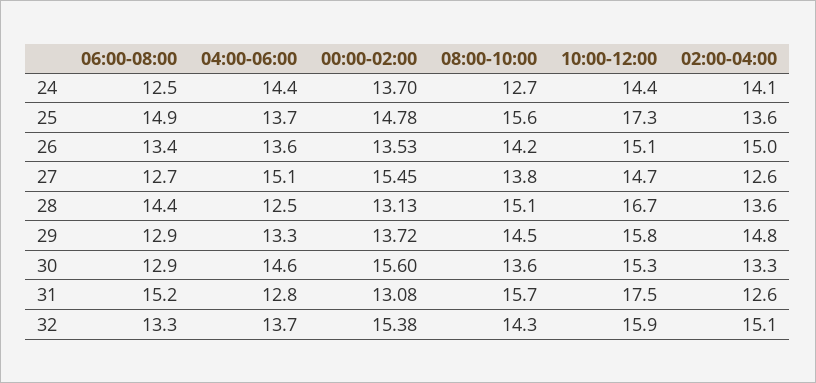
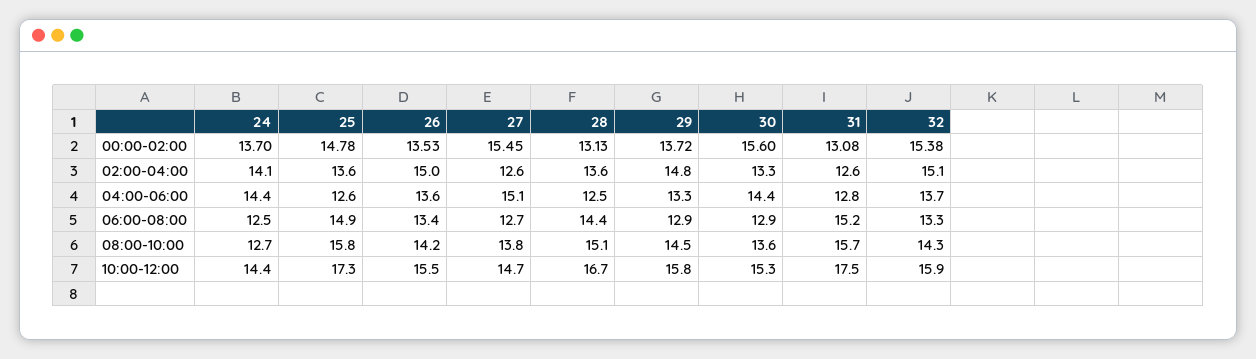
  {
    "06:00-08:00": {
      "24": 12.5,
      "25": 14.9,
      "26": 13.4,
      "27": 12.7,
      "28": 14.4,
      "29": 12.9,
      "30": 12.9,
      "31": 15.2,
      "32": 13.3
    },
    "04:00-06:00": {
      "24": 14.4,
-     "25": 13.7,
+     "25": 12.6,
      "26": 13.6,
      "27": 15.1,
      "28": 12.5,
      "29": 13.3,
-     "30": 14.6,
+     "30": 14.4,
      "31": 12.8,
      "32": 13.7
    },
    "00:00-02:00": {
      "24": 13.7,
      "25": 14.78,
      "26": 13.53,
      "27": 15.45,
      "28": 13.13,
      "29": 13.72,
      "30": 15.6,
      "31": 13.08,
      "32": 15.38
    },
    "08:00-10:00": {
      "24": 12.7,
-     "25": 15.6,
+     "25": 15.8,
      "26": 14.2,
      "27": 13.8,
      "28": 15.1,
      "29": 14.5,
      "30": 13.6,
      "31": 15.7,
      "32": 14.3
    },
    "10:00-12:00": {
      "24": 14.4,
      "25": 17.3,
-     "26": 15.1,
+     "26": 15.5,
      "27": 14.7,
      "28": 16.7,
      "29": 15.8,
      "30": 15.3,
      "31": 17.5,
      "32": 15.9
    },
    "02:00-04:00": {
      "24": 14.1,
      "25": 13.6,
      "26": 15,
      "27": 12.6,
      "28": 13.6,
      "29": 14.8,
      "30": 13.3,
      "31": 12.6,
      "32": 15.1
    }
  }

